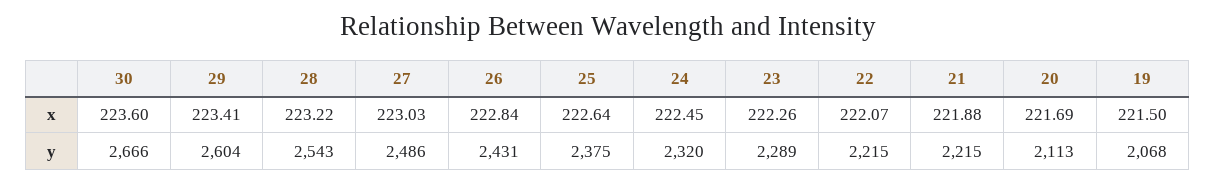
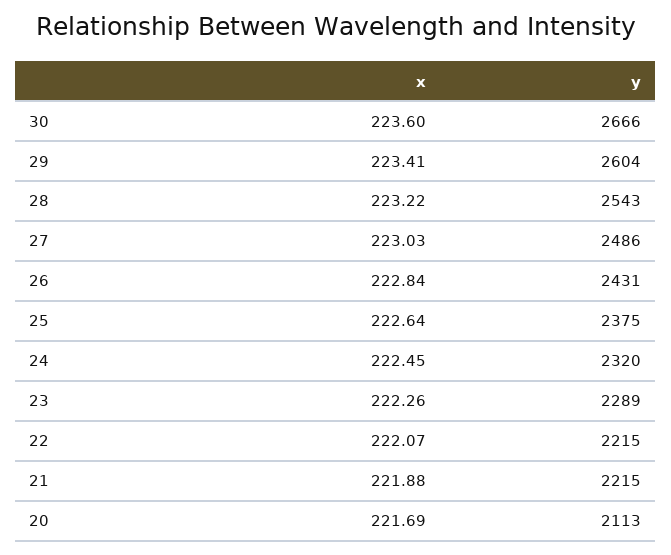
  {
    "30": {
      "x": 223.6,
      "y": 2666
    },
    "29": {
      "x": 223.41,
      "y": 2604
    },
    "28": {
      "x": 223.22,
      "y": 2543
    },
    "27": {
      "x": 223.03,
      "y": 2486
    },
    "26": {
      "x": 222.84,
      "y": 2431
    },
    "25": {
      "x": 222.64,
      "y": 2375
    },
    "24": {
      "x": 222.45,
      "y": 2320
    },
    "23": {
      "x": 222.26,
      "y": 2289
    },
    "22": {
      "x": 222.07,
      "y": 2215
    },
    "21": {
      "x": 221.88,
      "y": 2215
    },
    "20": {
      "x": 221.69,
      "y": 2113
-   },
+   }
-   "19": {
-     "x": 221.5,
-     "y": 2068
-   }
  }

